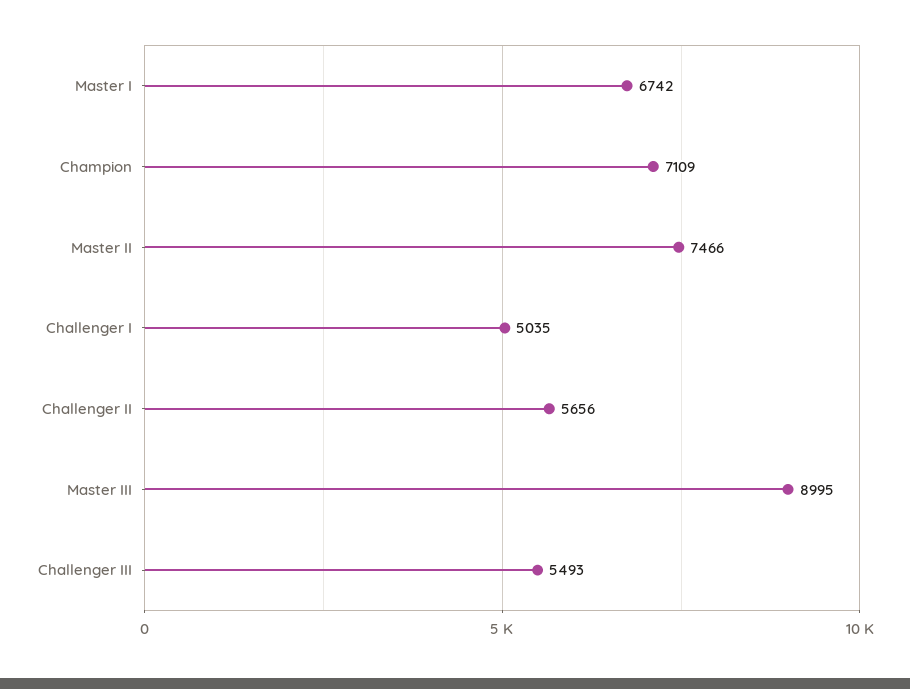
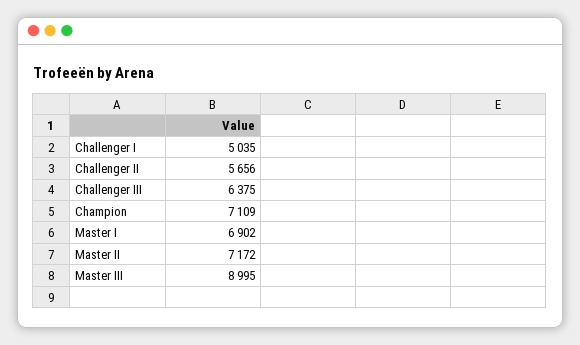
  {
-   "Master I": 6742,
+   "Master I": 6902,
    "Champion": 7109,
-   "Master II": 7466,
+   "Master II": 7172,
    "Challenger I": 5035,
    "Challenger II": 5656,
    "Master III": 8995,
-   "Challenger III": 5493
+   "Challenger III": 6375
  }

